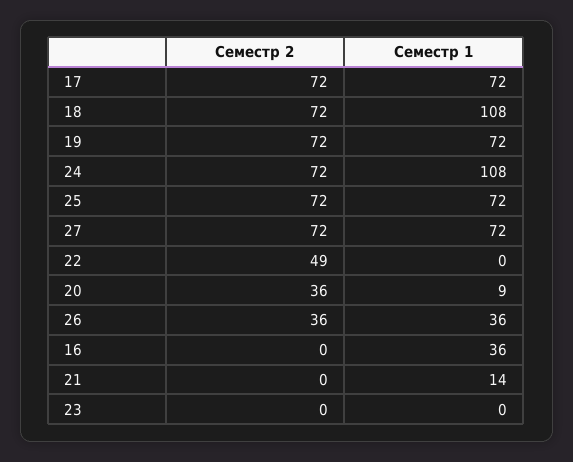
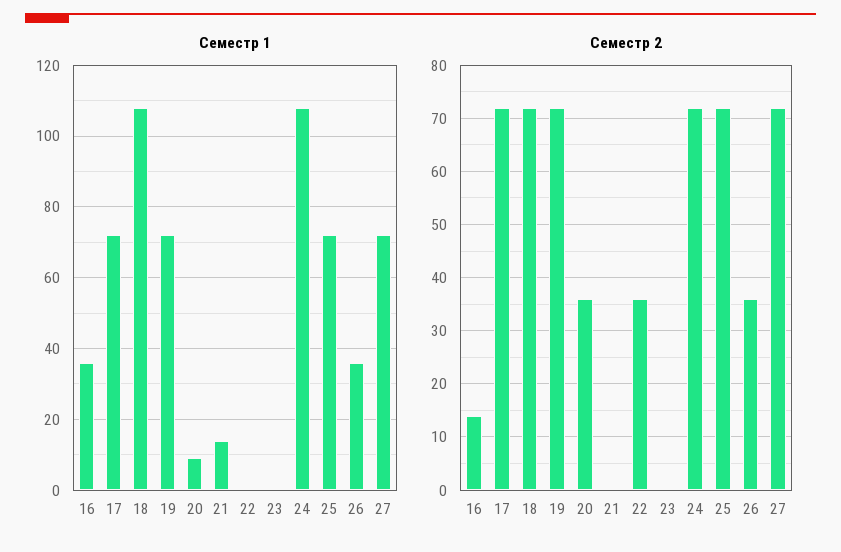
  {
    "Семестр 2": {
      "17": 72,
      "18": 72,
      "19": 72,
      "24": 72,
      "25": 72,
      "27": 72,
-     "22": 49,
+     "22": 35,
      "20": 36,
      "26": 36,
-     "16": 0,
+     "16": 15,
      "21": 0,
      "23": 0
    },
    "Семестр 1": {
      "17": 72,
      "18": 108,
      "19": 72,
      "24": 108,
      "25": 72,
      "27": 72,
      "22": 0,
      "20": 9,
      "26": 36,
      "16": 36,
      "21": 14,
      "23": 0
    }
  }

